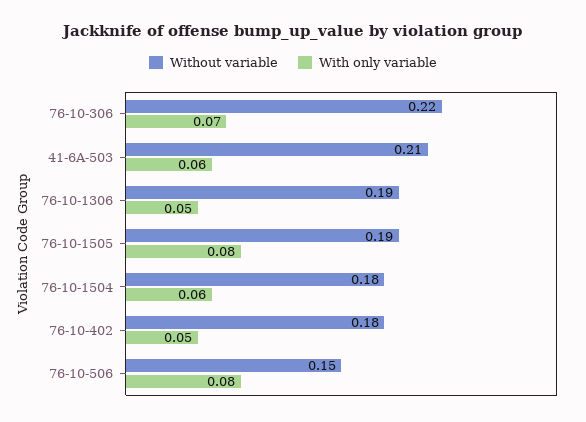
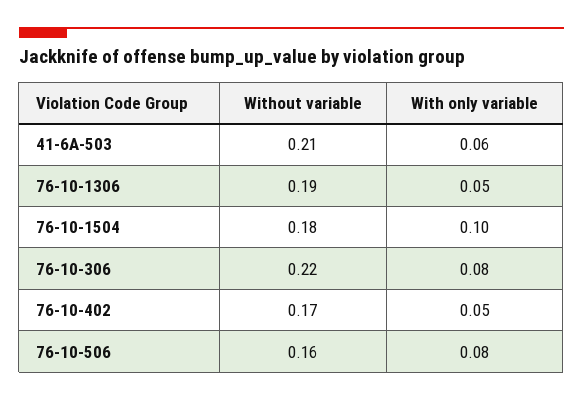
  {
    "Without variable": {
      "76-10-306": 0.22,
      "41-6A-503": 0.21,
      "76-10-1306": 0.19,
-     "76-10-1505": 0.19,
      "76-10-1504": 0.18,
-     "76-10-402": 0.18,
+     "76-10-402": 0.17,
-     "76-10-506": 0.15
+     "76-10-506": 0.16
    },
    "With only variable": {
-     "76-10-306": 0.07,
+     "76-10-306": 0.08,
      "41-6A-503": 0.06,
      "76-10-1306": 0.05,
-     "76-10-1505": 0.08,
-     "76-10-1504": 0.06,
+     "76-10-1504": 0.1,
      "76-10-402": 0.05,
      "76-10-506": 0.08
    }
  }

